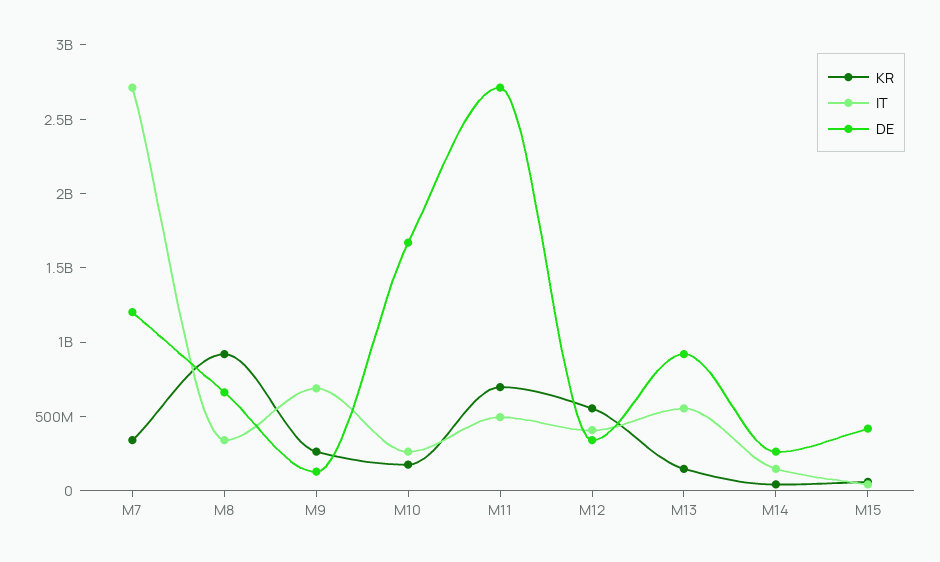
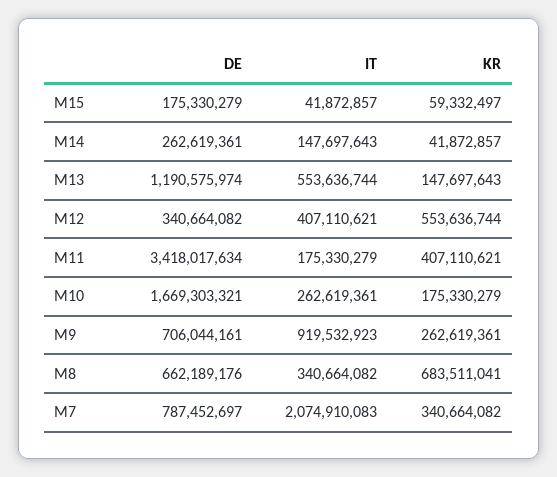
  {
    "KR": {
      "M7": 340664082,
-     "M8": 900000000,
+     "M8": 683511041,
      "M9": 262619361,
      "M10": 175330279,
-     "M11": 700000000,
+     "M11": 407110621,
      "M12": 553636744,
      "M13": 147697643,
      "M14": 41872857,
      "M15": 59332497
    },
    "IT": {
-     "M7": 2700000000,
+     "M7": 2074910083,
      "M8": 340664082,
-     "M9": 700000000,
+     "M9": 919532923,
      "M10": 262619361,
-     "M11": 500000000,
+     "M11": 175330279,
      "M12": 407110621,
      "M13": 553636744,
      "M14": 147697643,
      "M15": 41872857
    },
    "DE": {
-     "M7": 1200000000,
+     "M7": 787452697,
      "M8": 662189176,
-     "M9": 100000000,
+     "M9": 706044161,
      "M10": 1669303321,
-     "M11": 2700000000,
+     "M11": 3418017634,
      "M12": 340664082,
-     "M13": 900000000,
+     "M13": 1190575974,
      "M14": 262619361,
-     "M15": 400000000
+     "M15": 175330279
    }
  }

